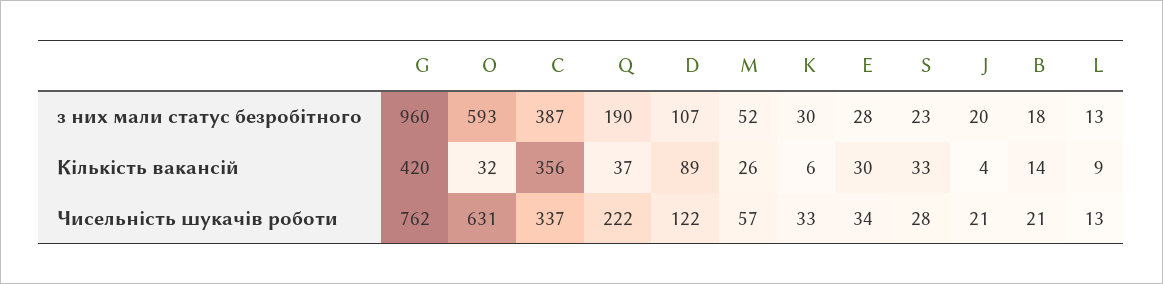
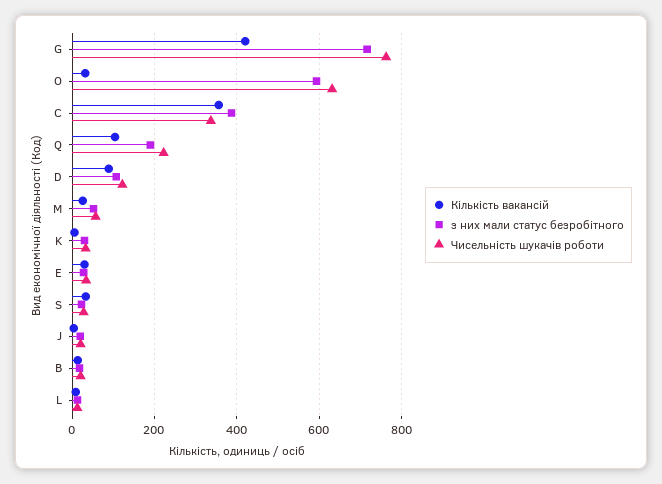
  {
    "з них мали статус безробітного": {
-     "G": 960,
+     "G": 720,
      "O": 593,
      "C": 387,
      "Q": 190,
      "D": 107,
      "M": 52,
      "K": 30,
      "E": 28,
      "S": 23,
      "J": 20,
      "B": 18,
      "L": 13
    },
    "Кількість вакансій": {
      "G": 420,
      "O": 32,
      "C": 356,
-     "Q": 37,
+     "Q": 100,
      "D": 89,
      "M": 26,
      "K": 6,
      "E": 30,
      "S": 33,
      "J": 4,
      "B": 14,
      "L": 9
    },
    "Чисельність шукачів роботи": {
      "G": 762,
      "O": 631,
      "C": 337,
      "Q": 222,
      "D": 122,
      "M": 57,
      "K": 33,
      "E": 34,
      "S": 28,
      "J": 21,
      "B": 21,
      "L": 13
    }
  }

